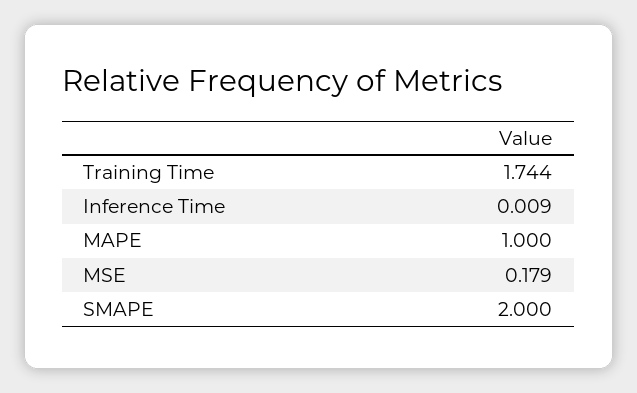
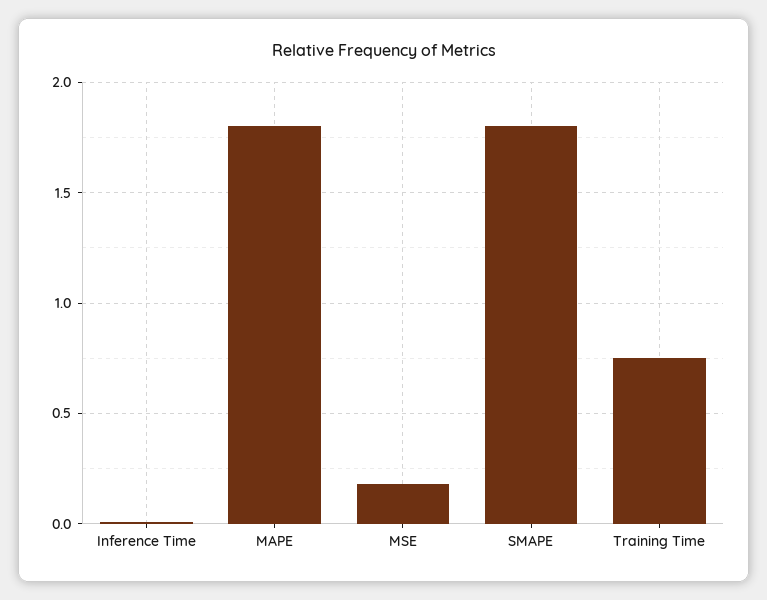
  {
-   "Training Time": 1.744,
+   "Training Time": 0.75,
    "Inference Time": 0.009,
-   "MAPE": 1,
+   "MAPE": 1.8,
    "MSE": 0.179,
-   "SMAPE": 2
+   "SMAPE": 1.8
  }

